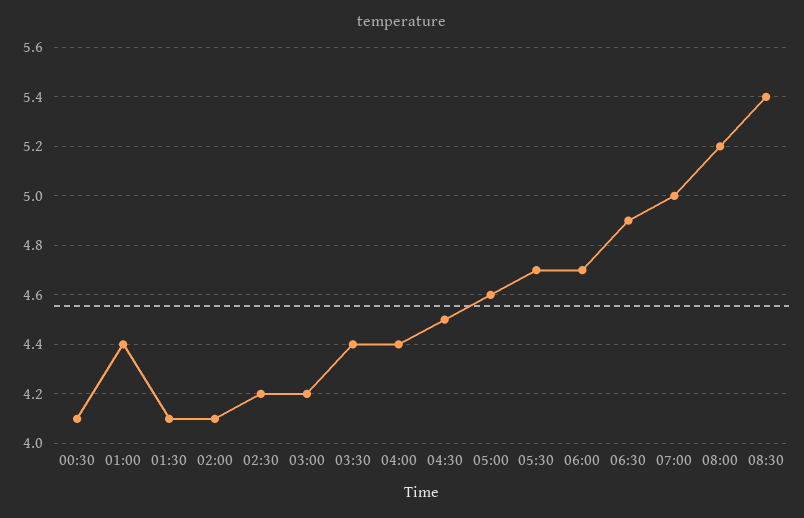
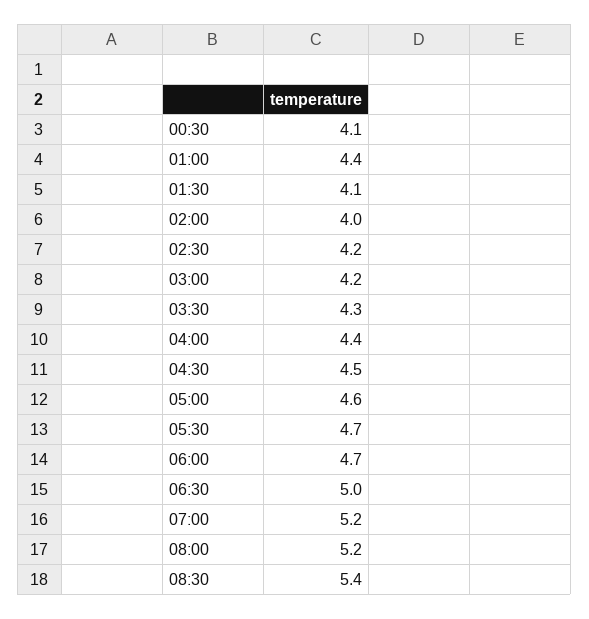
  {
    "00:30": 4.1,
    "01:00": 4.4,
    "01:30": 4.1,
-   "02:00": 4.1,
+   "02:00": 4,
    "02:30": 4.2,
    "03:00": 4.2,
-   "03:30": 4.4,
+   "03:30": 4.3,
    "04:00": 4.4,
    "04:30": 4.5,
    "05:00": 4.6,
    "05:30": 4.7,
    "06:00": 4.7,
-   "06:30": 4.9,
+   "06:30": 5,
-   "07:00": 5,
+   "07:00": 5.2,
    "08:00": 5.2,
    "08:30": 5.4
  }

